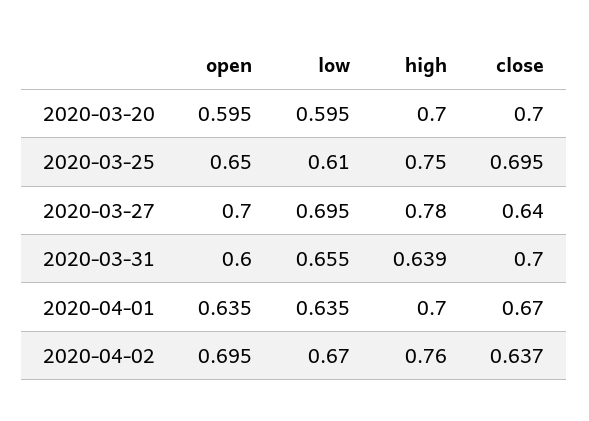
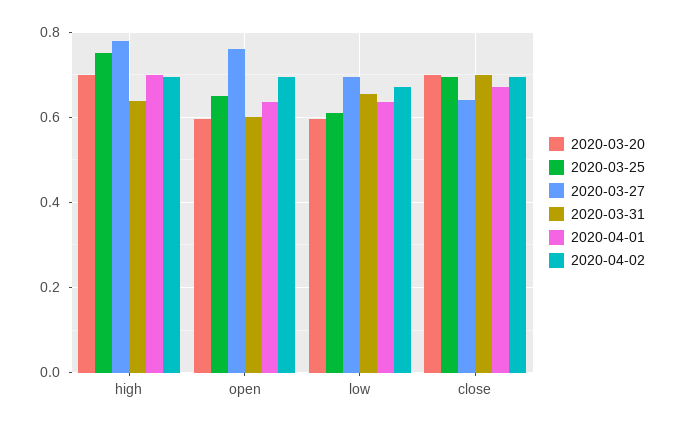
  {
    "2020-03-20": {
      "open": 0.595,
      "low": 0.595,
      "high": 0.7,
      "close": 0.7
    },
    "2020-03-25": {
      "open": 0.65,
      "low": 0.61,
      "high": 0.75,
      "close": 0.695
    },
    "2020-03-27": {
-     "open": 0.7,
+     "open": 0.76,
      "low": 0.695,
      "high": 0.78,
      "close": 0.64
    },
    "2020-03-31": {
      "open": 0.6,
      "low": 0.655,
      "high": 0.639,
      "close": 0.7
    },
    "2020-04-01": {
      "open": 0.635,
      "low": 0.635,
      "high": 0.7,
      "close": 0.67
    },
    "2020-04-02": {
      "open": 0.695,
      "low": 0.67,
-     "high": 0.76,
+     "high": 0.7,
-     "close": 0.637
+     "close": 0.7
    }
  }

